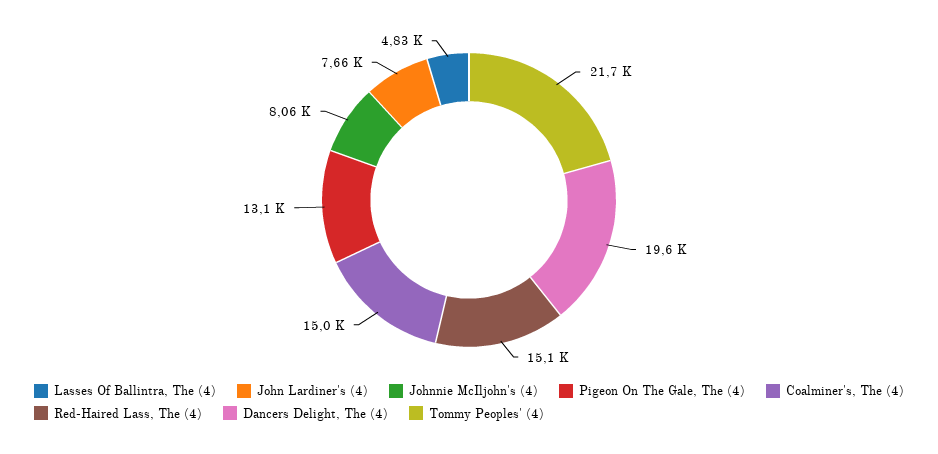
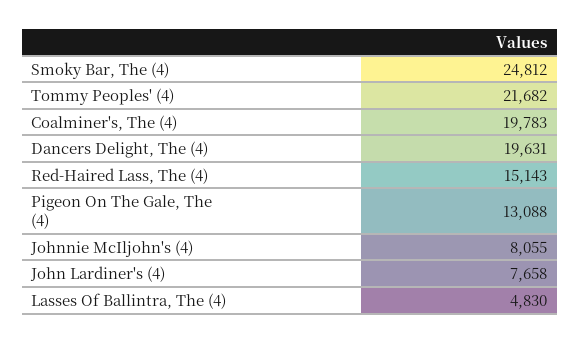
  {
    "Lasses Of Ballintra, The (4)": 4830,
    "John Lardiner's (4)": 7658,
    "Johnnie McIljohn's (4)": 8055,
    "Pigeon On The Gale, The (4)": 13088,
-   "Coalminer's, The (4)": 15000,
+   "Coalminer's, The (4)": 19783,
    "Red-Haired Lass, The (4)": 15143,
    "Dancers Delight, The (4)": 19631,
-   "Tommy Peoples' (4)": 21682
+   "Tommy Peoples' (4)": 21682,
+   "Smoky Bar, The (4)": 24812
  }

